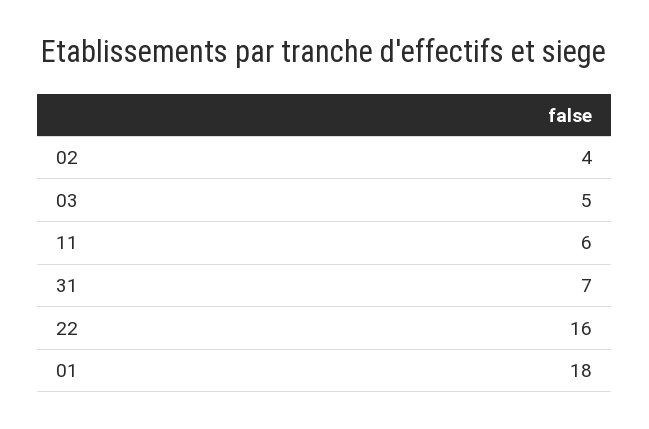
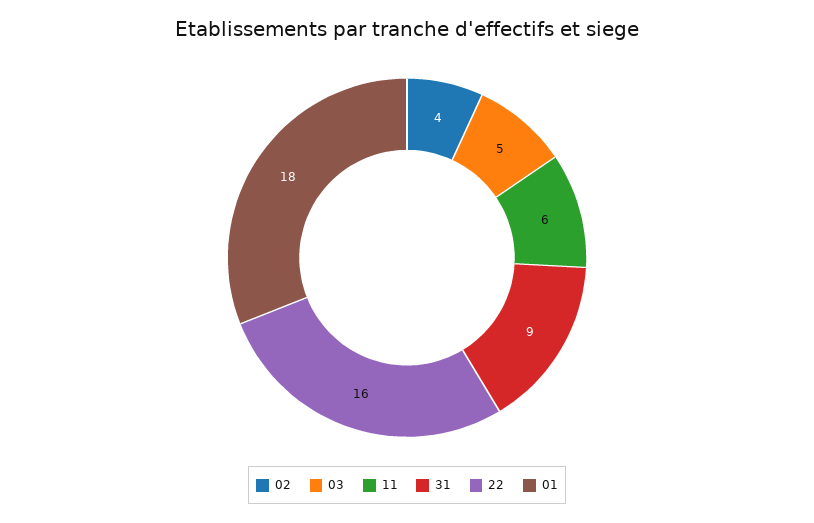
  {
    "02": 4,
    "03": 5,
    "11": 6,
-   "31": 7,
+   "31": 9,
    "22": 16,
    "01": 18
  }

